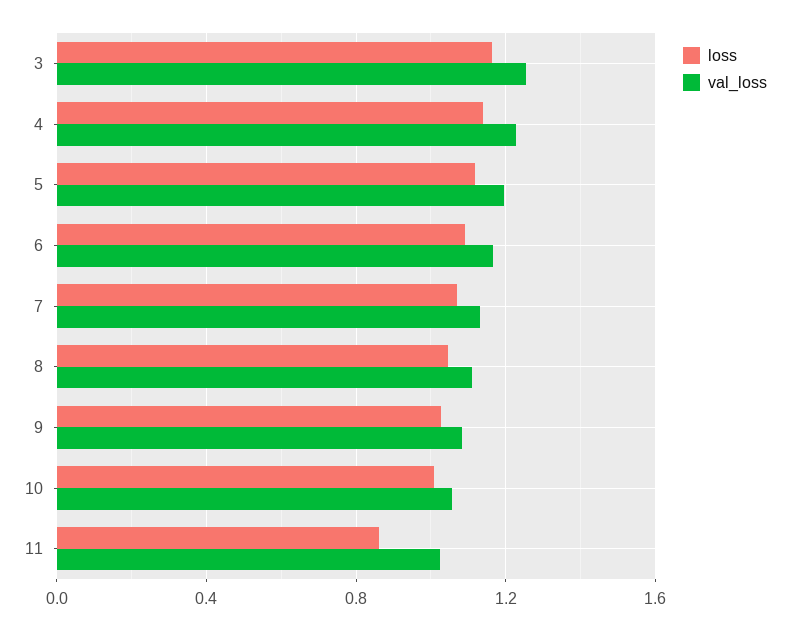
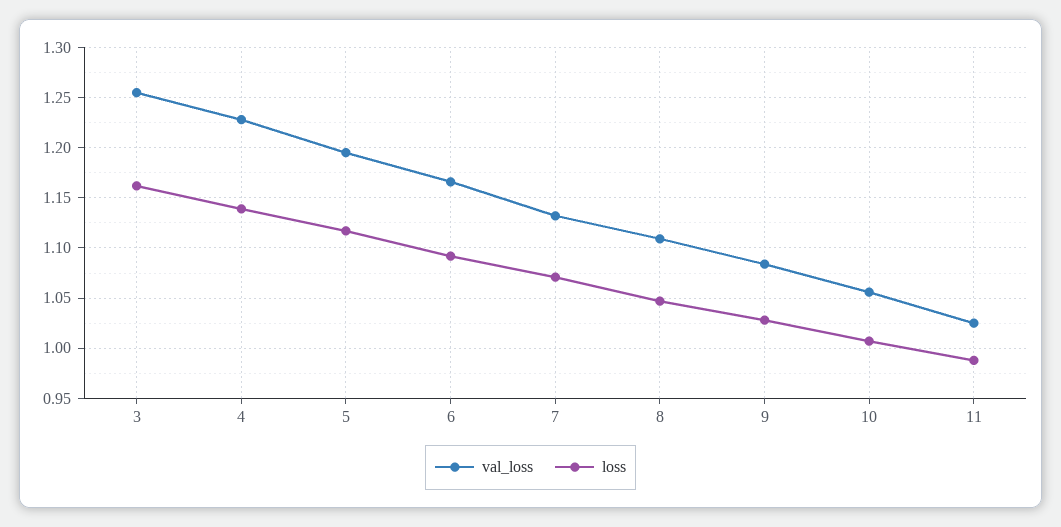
  {
    "loss": {
      "3": 1.16,
      "4": 1.14,
      "5": 1.12,
      "6": 1.09,
      "7": 1.07,
      "8": 1.05,
      "9": 1.03,
      "10": 1.01,
-     "11": 0.85
+     "11": 0.99
    },
    "val_loss": {
      "3": 1.26,
      "4": 1.23,
      "5": 1.2,
      "6": 1.17,
      "7": 1.13,
      "8": 1.11,
      "9": 1.08,
      "10": 1.06,
      "11": 1.03
    }
  }

